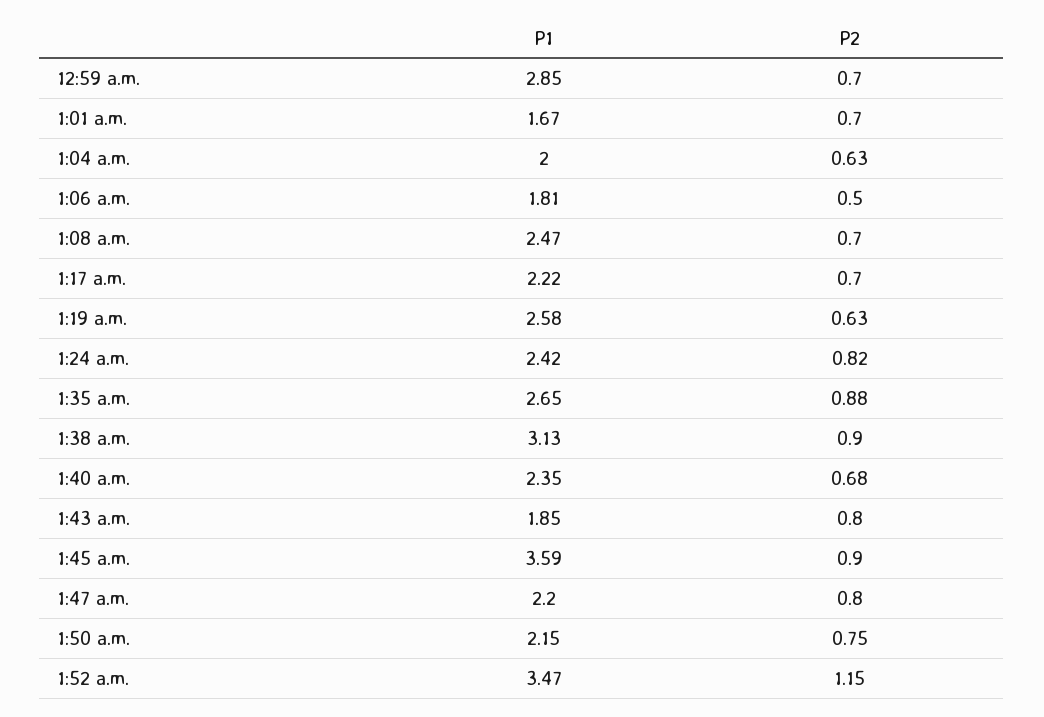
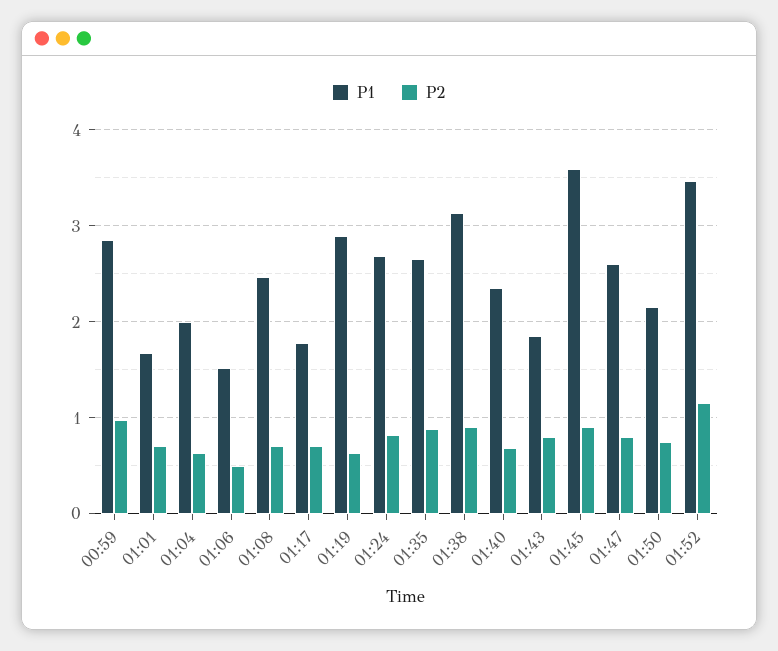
  {
    "P1": {
      "12:59 a.m.": 2.85,
      "1:01 a.m.": 1.67,
      "1:04 a.m.": 2,
-     "1:06 a.m.": 1.81,
+     "1:06 a.m.": 1.5,
      "1:08 a.m.": 2.47,
-     "1:17 a.m.": 2.22,
+     "1:17 a.m.": 1.8,
-     "1:19 a.m.": 2.58,
+     "1:19 a.m.": 2.9,
-     "1:24 a.m.": 2.42,
+     "1:24 a.m.": 2.7,
      "1:35 a.m.": 2.65,
      "1:38 a.m.": 3.13,
      "1:40 a.m.": 2.35,
      "1:43 a.m.": 1.85,
      "1:45 a.m.": 3.59,
-     "1:47 a.m.": 2.2,
+     "1:47 a.m.": 2.6,
      "1:50 a.m.": 2.15,
      "1:52 a.m.": 3.47
    },
    "P2": {
-     "12:59 a.m.": 0.7,
+     "12:59 a.m.": 1,
      "1:01 a.m.": 0.7,
      "1:04 a.m.": 0.63,
      "1:06 a.m.": 0.5,
      "1:08 a.m.": 0.7,
      "1:17 a.m.": 0.7,
      "1:19 a.m.": 0.63,
      "1:24 a.m.": 0.82,
      "1:35 a.m.": 0.88,
      "1:38 a.m.": 0.9,
      "1:40 a.m.": 0.68,
      "1:43 a.m.": 0.8,
      "1:45 a.m.": 0.9,
      "1:47 a.m.": 0.8,
      "1:50 a.m.": 0.75,
      "1:52 a.m.": 1.15
    }
  }

